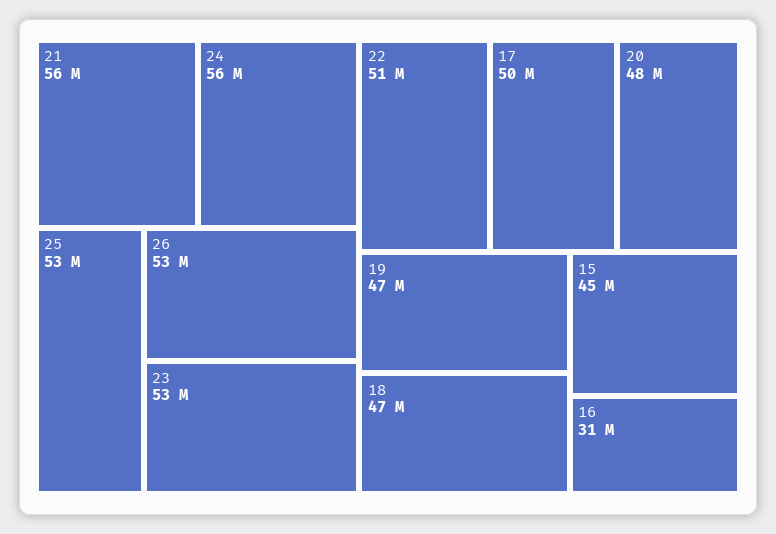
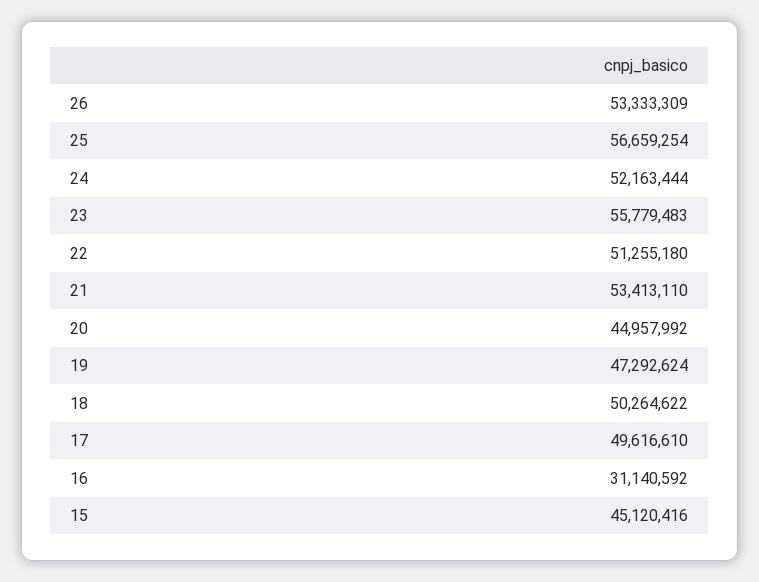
  {
-   "21": 56000000,
+   "21": 53413110,
-   "24": 56000000,
+   "24": 52163444,
-   "25": 53000000,
+   "25": 56659254,
    "26": 53333309,
-   "23": 53000000,
+   "23": 55779483,
    "22": 51255180,
    "17": 49616610,
-   "20": 48000000,
+   "20": 44957992,
    "19": 47292624,
-   "18": 47000000,
+   "18": 50264622,
    "15": 45120416,
    "16": 31140592
  }

